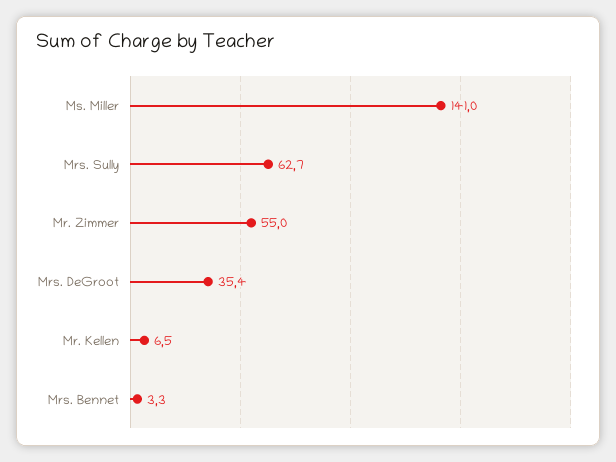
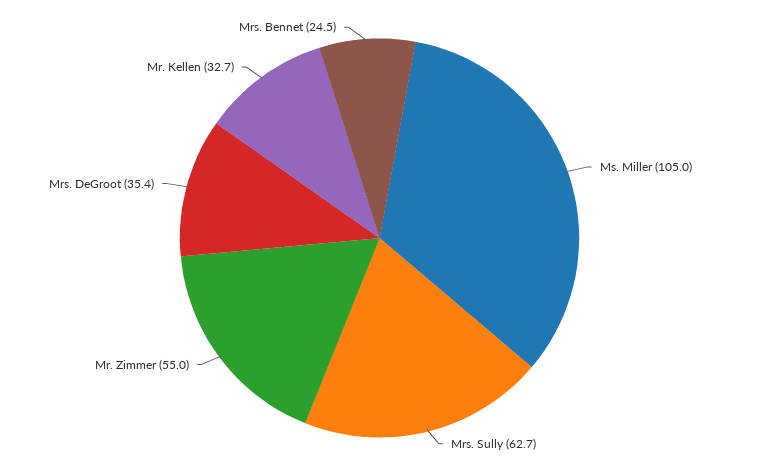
  {
-   "Ms. Miller": 141,
+   "Ms. Miller": 105,
    "Mrs. Sully": 62.7,
    "Mr. Zimmer": 55,
    "Mrs. DeGroot": 35.4,
-   "Mr. Kellen": 6.5,
+   "Mr. Kellen": 32.7,
-   "Mrs. Bennet": 3.3
+   "Mrs. Bennet": 24.5
  }

